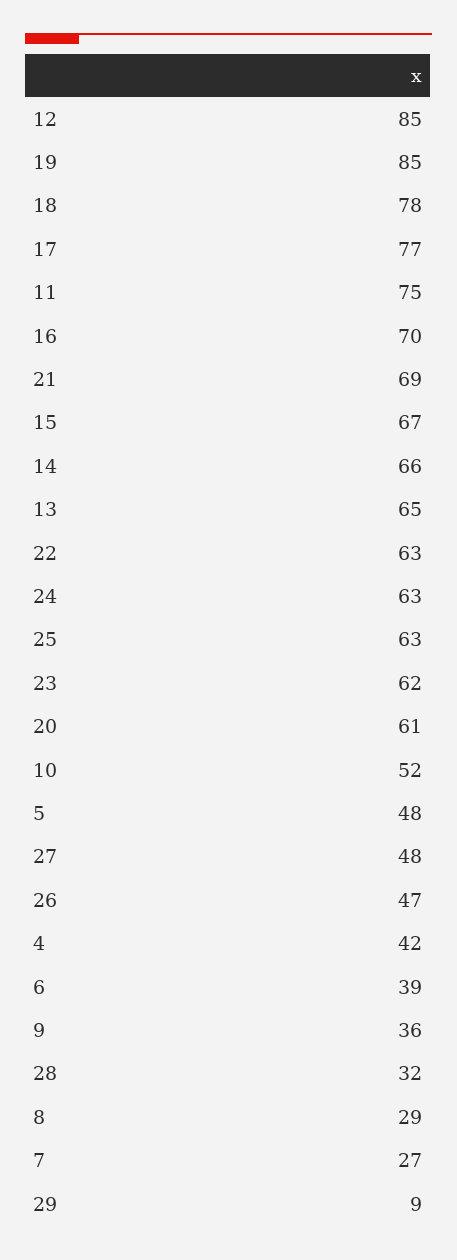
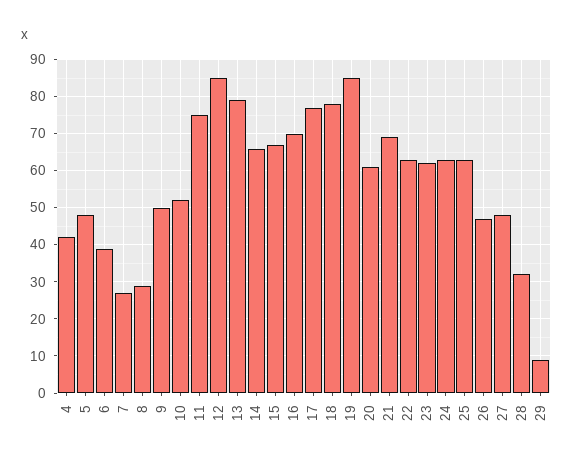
  {
    "12": 85,
    "19": 85,
    "18": 78,
    "17": 77,
    "11": 75,
    "16": 70,
    "21": 69,
    "15": 67,
    "14": 66,
-   "13": 65,
+   "13": 80,
    "22": 63,
    "24": 63,
    "25": 63,
    "23": 62,
    "20": 61,
    "10": 52,
    "5": 48,
    "27": 48,
    "26": 47,
    "4": 42,
    "6": 39,
-   "9": 36,
+   "9": 50,
    "28": 32,
    "8": 29,
    "7": 27,
    "29": 9
  }

